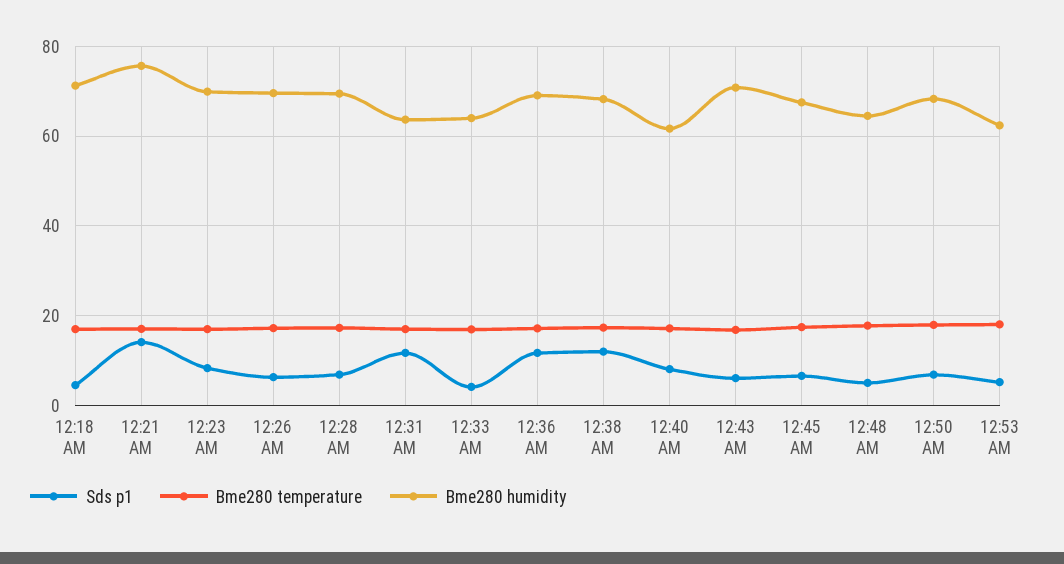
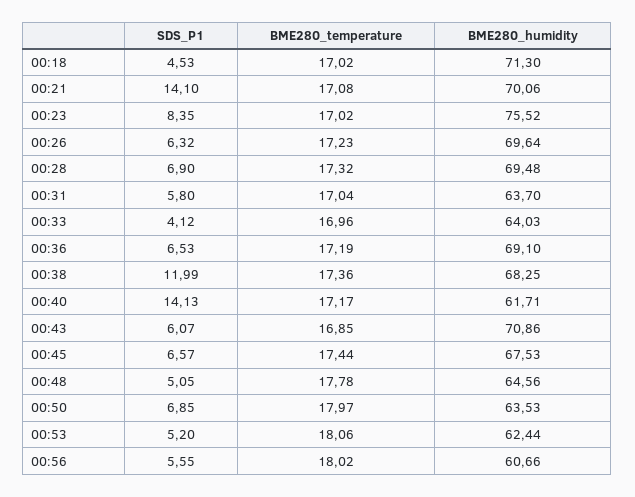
  {
    "Sds p1": {
      "12:18 AM": 4.53,
      "12:21 AM": 14.1,
      "12:23 AM": 8.35,
      "12:26 AM": 6.32,
      "12:28 AM": 6.9,
-     "12:31 AM": 12,
+     "12:31 AM": 5.8,
      "12:33 AM": 4.12,
-     "12:36 AM": 12,
+     "12:36 AM": 6.53,
      "12:38 AM": 11.99,
-     "12:40 AM": 8,
+     "12:40 AM": 14.13,
      "12:43 AM": 6.07,
      "12:45 AM": 6.57,
      "12:48 AM": 5.05,
      "12:50 AM": 6.85,
-     "12:53 AM": 5.2
+     "12:53 AM": 5.2,
+     "00:56": 5.55
    },
    "Bme280 temperature": {
      "12:18 AM": 17.02,
      "12:21 AM": 17.08,
      "12:23 AM": 17.02,
      "12:26 AM": 17.23,
      "12:28 AM": 17.32,
      "12:31 AM": 17.04,
      "12:33 AM": 16.96,
      "12:36 AM": 17.19,
      "12:38 AM": 17.36,
      "12:40 AM": 17.17,
      "12:43 AM": 16.85,
      "12:45 AM": 17.44,
      "12:48 AM": 17.78,
      "12:50 AM": 17.97,
-     "12:53 AM": 18.06
+     "12:53 AM": 18.06,
+     "00:56": 18.02
    },
    "Bme280 humidity": {
      "12:18 AM": 71.3,
-     "12:21 AM": 76,
+     "12:21 AM": 70.06,
-     "12:23 AM": 70,
+     "12:23 AM": 75.52,
      "12:26 AM": 69.64,
      "12:28 AM": 69.48,
      "12:31 AM": 63.7,
      "12:33 AM": 64.03,
      "12:36 AM": 69.1,
      "12:38 AM": 68.25,
      "12:40 AM": 61.71,
      "12:43 AM": 70.86,
      "12:45 AM": 67.53,
      "12:48 AM": 64.56,
-     "12:50 AM": 68,
+     "12:50 AM": 63.53,
-     "12:53 AM": 62.44
+     "12:53 AM": 62.44,
+     "00:56": 60.66
    }
  }

